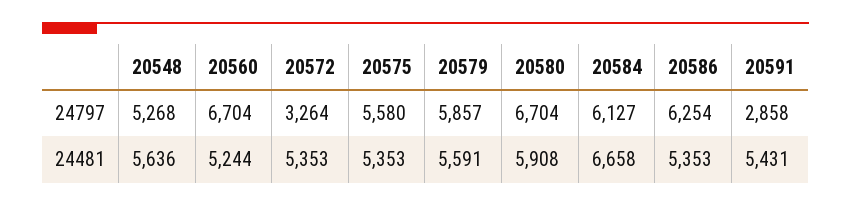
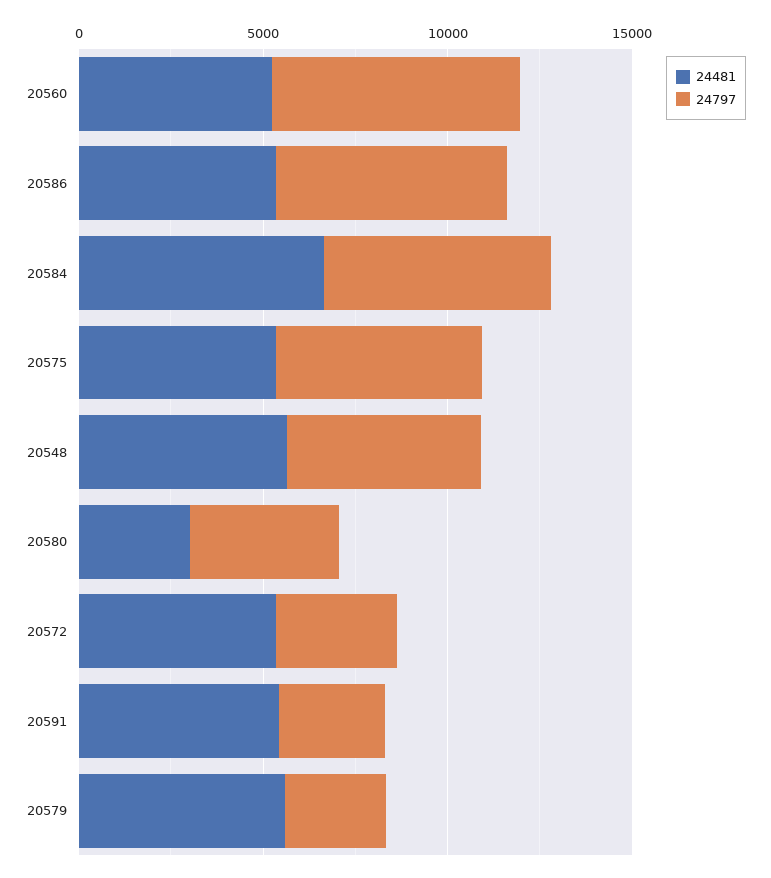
  {
    "24797": {
      "20548": 5268,
      "20560": 6704,
      "20572": 3264,
      "20575": 5580,
-     "20579": 5857,
+     "20579": 3000,
-     "20580": 6704,
+     "20580": 4000,
      "20584": 6127,
      "20586": 6254,
      "20591": 2858
    },
    "24481": {
      "20548": 5636,
      "20560": 5244,
      "20572": 5353,
      "20575": 5353,
      "20579": 5591,
-     "20580": 5908,
+     "20580": 3000,
      "20584": 6658,
      "20586": 5353,
      "20591": 5431
    }
  }

